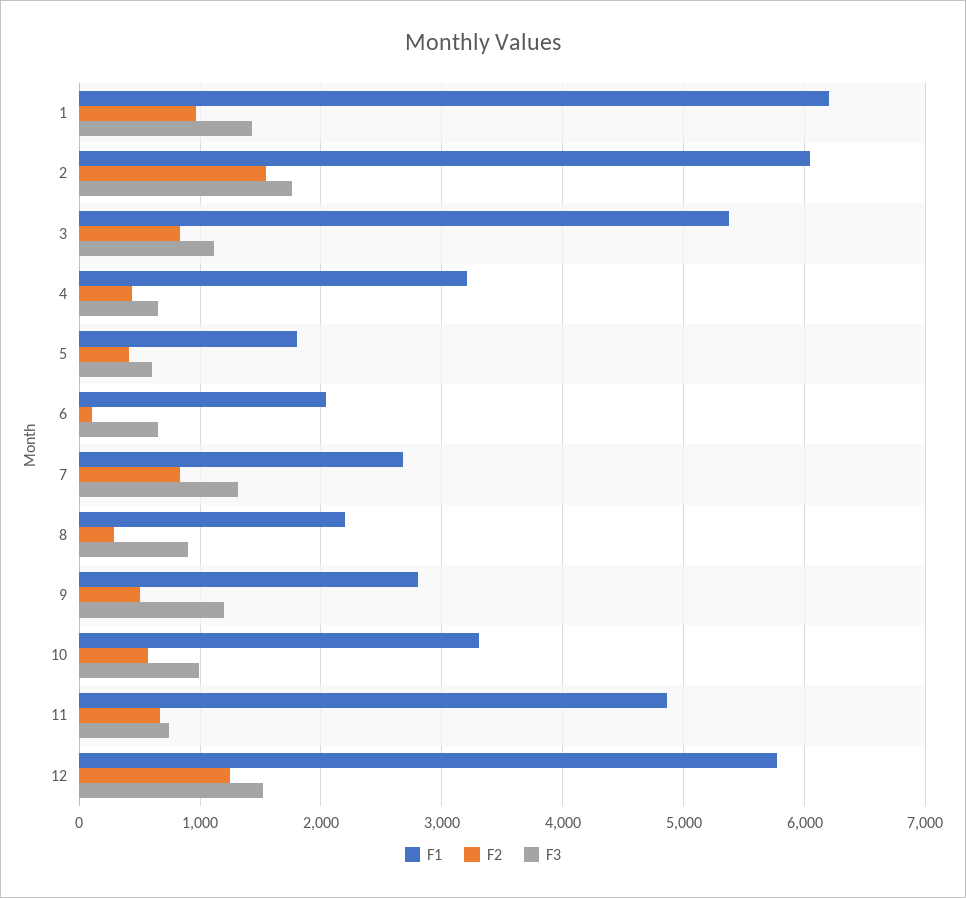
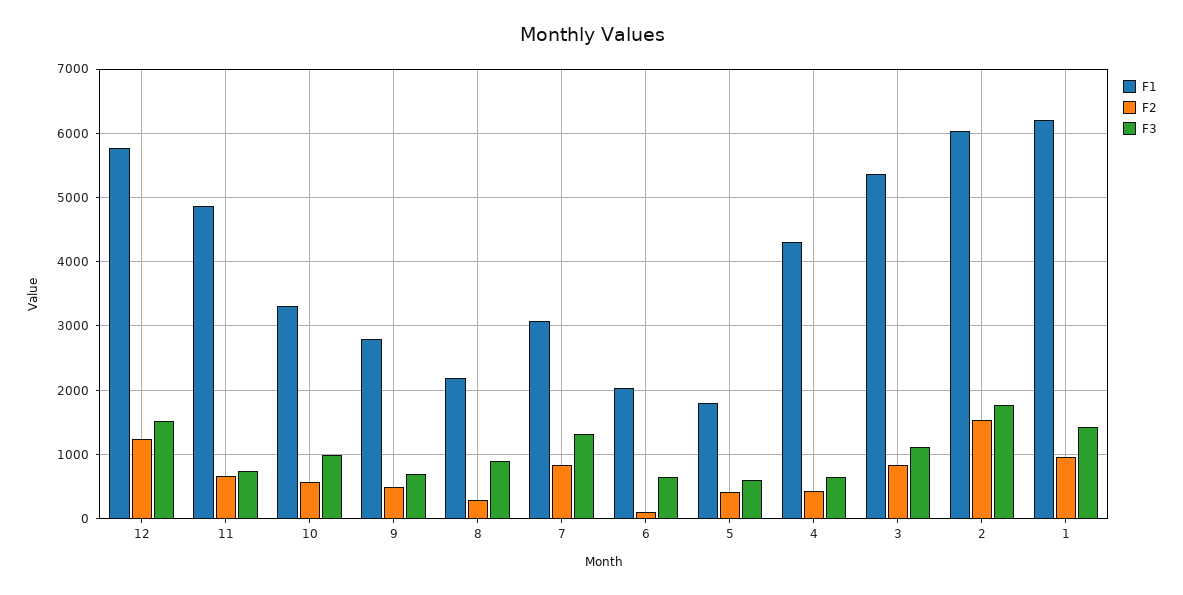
  {
    "F1": {
      "1": 6200,
      "2": 6000,
      "3": 5400,
-     "4": 3200,
+     "4": 4300,
      "5": 1800,
      "6": 2000,
-     "7": 2700,
+     "7": 3100,
      "8": 2200,
      "9": 2800,
      "10": 3300,
      "11": 4900,
      "12": 5800
    },
    "F2": {
      "1": 1000,
      "2": 1500,
      "3": 800,
      "4": 400,
      "5": 400,
      "6": 100,
      "7": 800,
      "8": 300,
      "9": 500,
      "10": 600,
      "11": 700,
      "12": 1200
    },
    "F3": {
      "1": 1400,
      "2": 1800,
      "3": 1100,
      "4": 700,
      "5": 600,
      "6": 700,
      "7": 1300,
      "8": 900,
-     "9": 1200,
+     "9": 700,
      "10": 1000,
      "11": 700,
      "12": 1500
    }
  }

